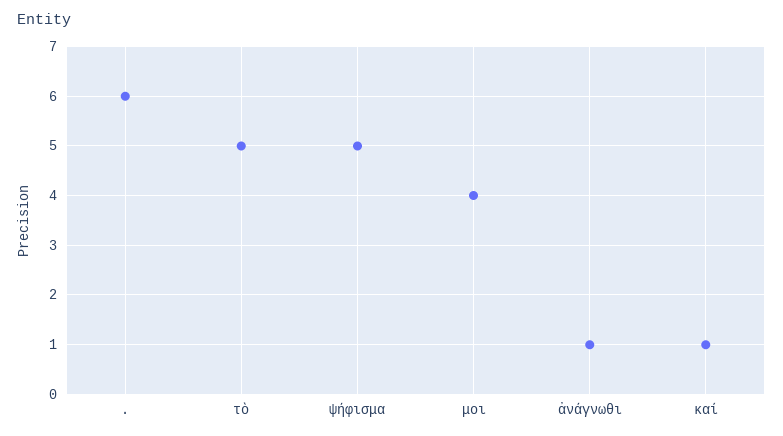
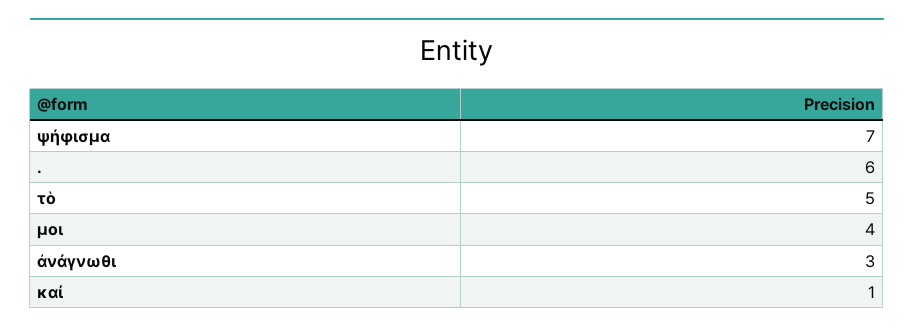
  {
    ".": 6,
    "τὸ": 5,
-   "ψήφισμα": 5,
+   "ψήφισμα": 7,
    "μοι": 4,
-   "ἀνάγνωθι": 1,
+   "ἀνάγνωθι": 3,
    "καί": 1
  }

